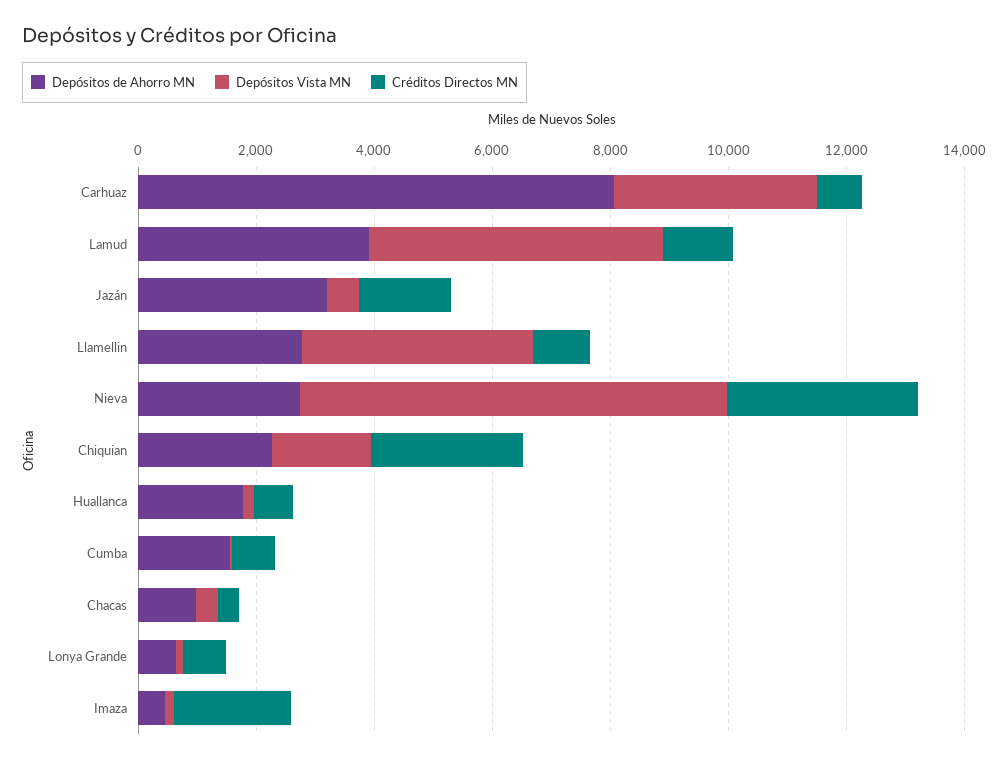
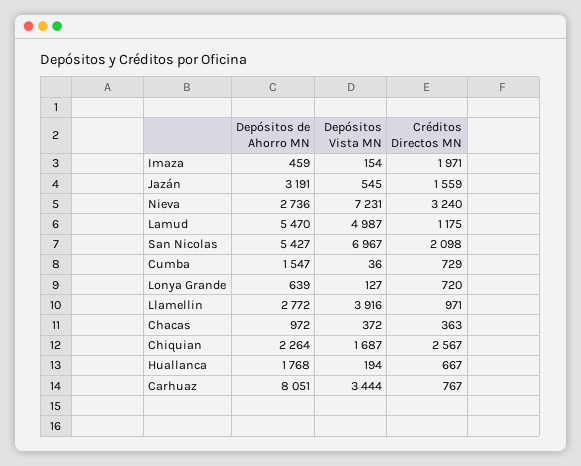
  {
    "Depósitos de Ahorro MN": {
      "Carhuaz": 8051,
-     "Lamud": 4000,
+     "Lamud": 5470,
      "Jazán": 3191,
      "Llamellin": 2772,
      "Nieva": 2736,
      "Chiquian": 2264,
      "Huallanca": 1768,
      "Cumba": 1547,
      "Chacas": 972,
      "Lonya Grande": 639,
-     "Imaza": 459
+     "Imaza": 459,
+     "San Nicolas": 5427
    },
    "Depósitos Vista MN": {
      "Carhuaz": 3444,
      "Lamud": 4987,
      "Jazán": 545,
      "Llamellin": 3916,
      "Nieva": 7231,
      "Chiquian": 1687,
      "Huallanca": 194,
      "Cumba": 36,
      "Chacas": 372,
      "Lonya Grande": 127,
-     "Imaza": 154
+     "Imaza": 154,
+     "San Nicolas": 6967
    },
    "Créditos Directos MN": {
      "Carhuaz": 767,
      "Lamud": 1175,
      "Jazán": 1559,
      "Llamellin": 971,
      "Nieva": 3240,
      "Chiquian": 2567,
      "Huallanca": 667,
      "Cumba": 729,
      "Chacas": 363,
      "Lonya Grande": 720,
-     "Imaza": 1971
+     "Imaza": 1971,
+     "San Nicolas": 2098
    }
  }

